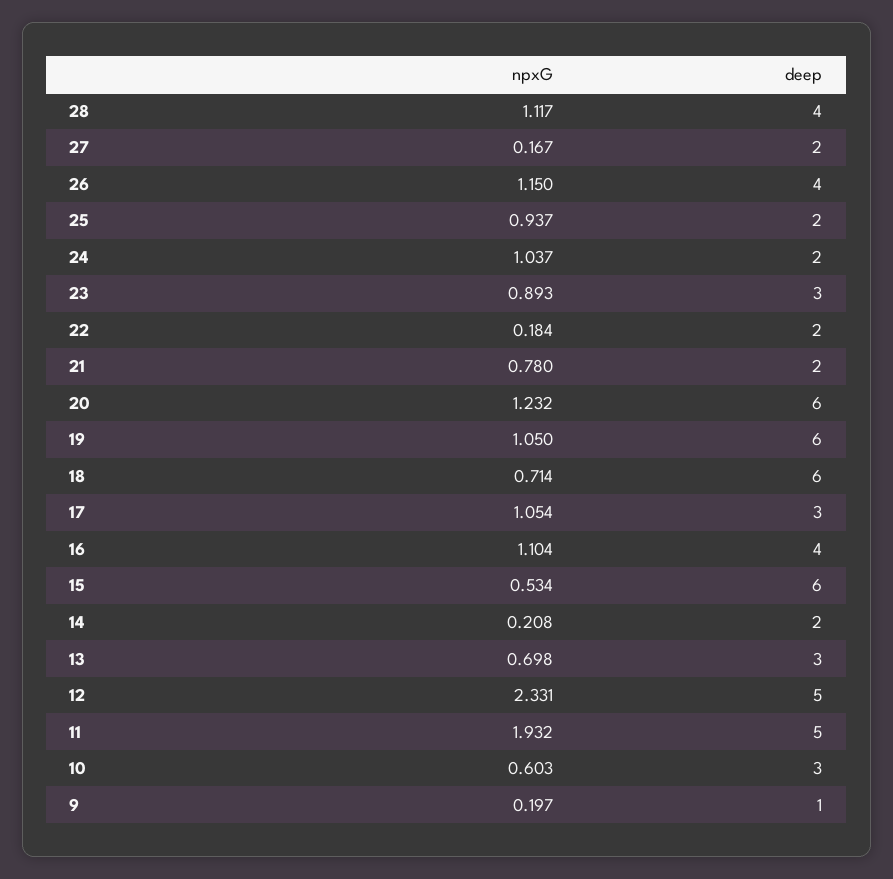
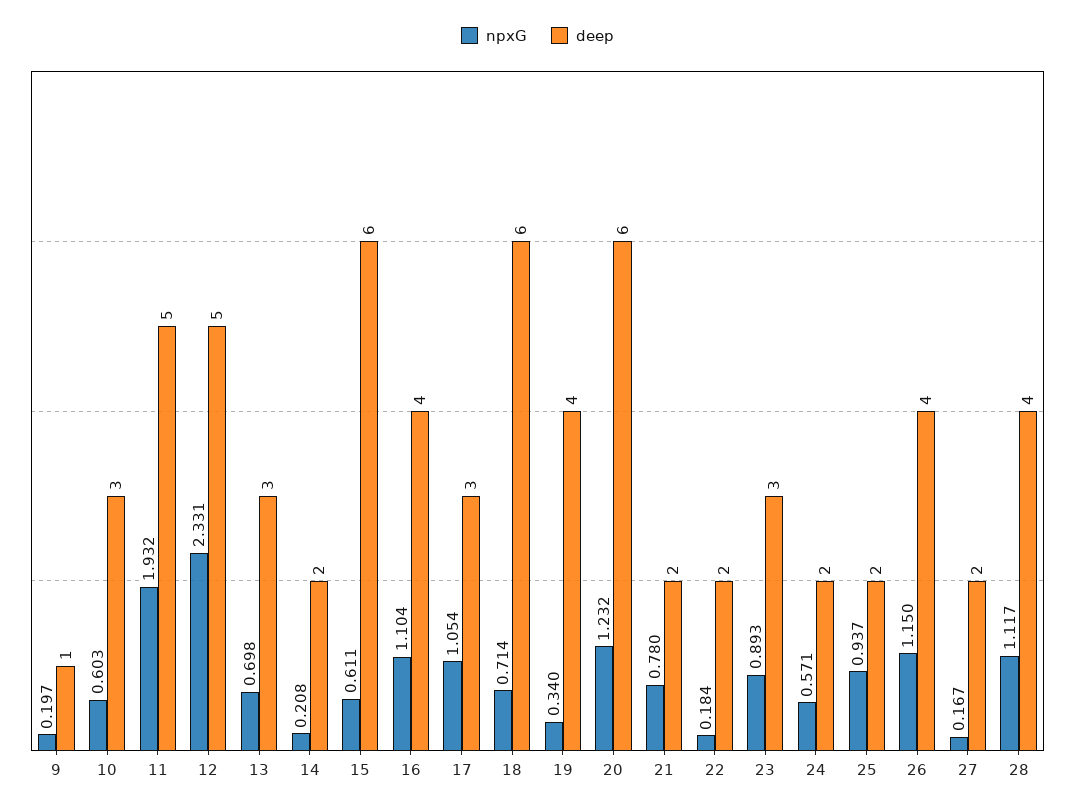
  {
    "npxG": {
      "28": 1.117,
      "27": 0.167,
      "26": 1.15,
      "25": 0.937,
-     "24": 1.037,
+     "24": 0.571,
      "23": 0.893,
      "22": 0.184,
      "21": 0.78,
      "20": 1.232,
-     "19": 1.05,
+     "19": 0.34,
      "18": 0.714,
      "17": 1.054,
      "16": 1.104,
-     "15": 0.534,
+     "15": 0.611,
      "14": 0.208,
      "13": 0.698,
      "12": 2.331,
      "11": 1.932,
      "10": 0.603,
      "9": 0.197
    },
    "deep": {
      "28": 4,
      "27": 2,
      "26": 4,
      "25": 2,
      "24": 2,
      "23": 3,
      "22": 2,
      "21": 2,
      "20": 6,
-     "19": 6,
+     "19": 4,
      "18": 6,
      "17": 3,
      "16": 4,
      "15": 6,
      "14": 2,
      "13": 3,
      "12": 5,
      "11": 5,
      "10": 3,
      "9": 1
    }
  }

